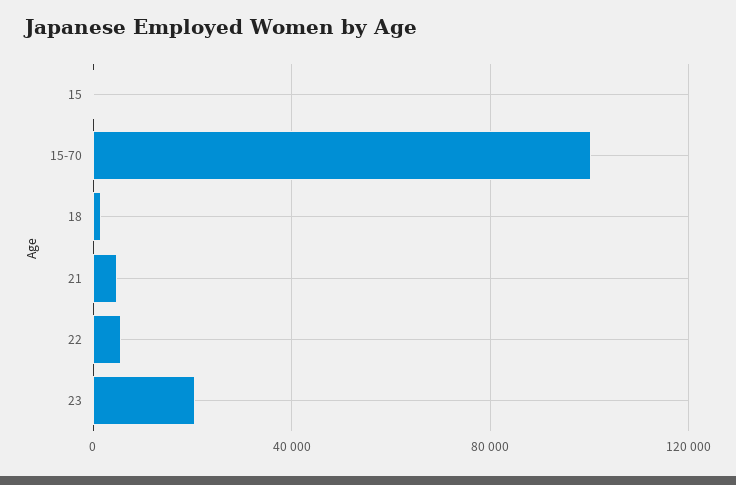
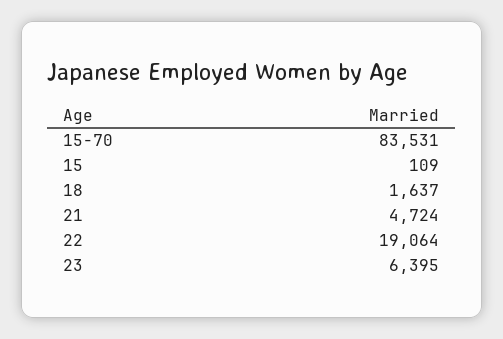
  {
    "15": 109,
-   "15-70": 100000,
+   "15-70": 83531,
    "18": 1637,
    "21": 4724,
-   "22": 5000,
+   "22": 19064,
-   "23": 20000
+   "23": 6395
  }

